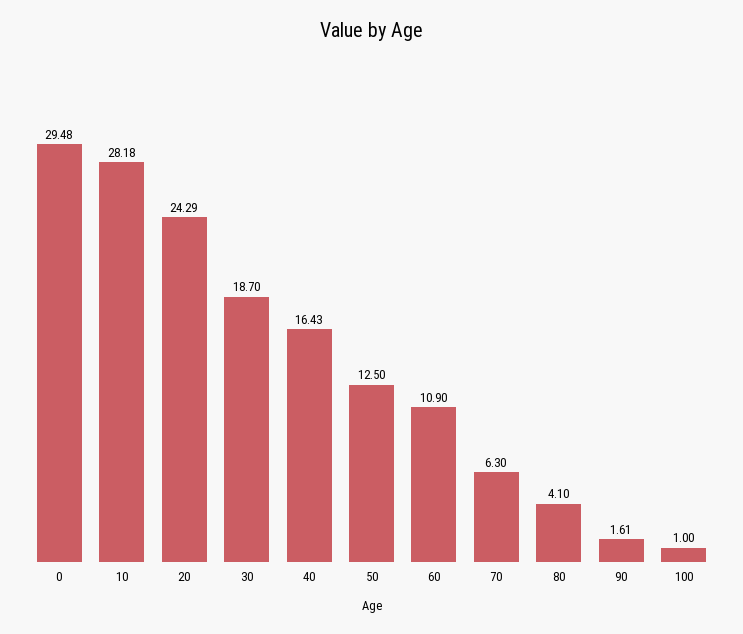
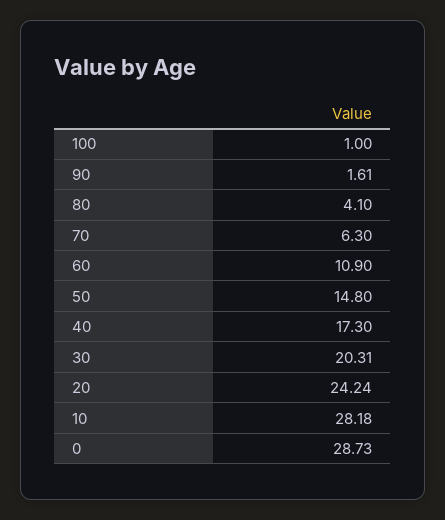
  {
-   "0": 29.48,
+   "0": 28.73,
    "10": 28.18,
-   "20": 24.29,
+   "20": 24.24,
-   "30": 18.7,
+   "30": 20.31,
-   "40": 16.43,
+   "40": 17.3,
-   "50": 12.5,
+   "50": 14.8,
    "60": 10.9,
    "70": 6.3,
    "80": 4.1,
    "90": 1.61,
    "100": 1
  }

